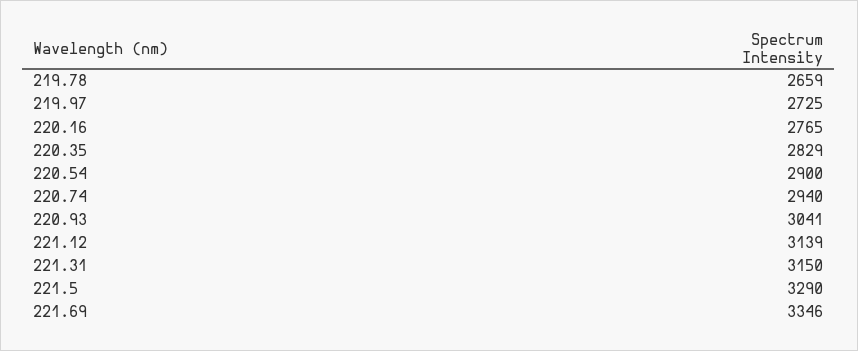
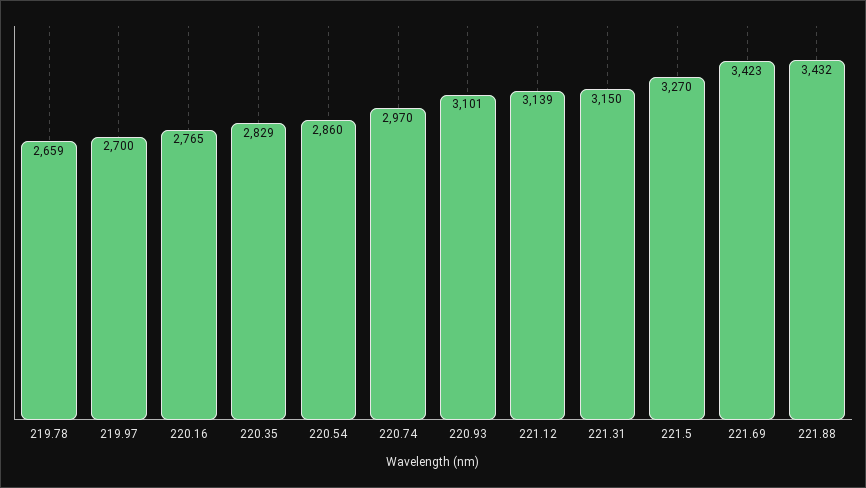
  {
    "219.78": 2659,
-   "219.97": 2725,
+   "219.97": 2700,
    "220.16": 2765,
    "220.35": 2829,
-   "220.54": 2900,
+   "220.54": 2860,
-   "220.74": 2940,
+   "220.74": 2970,
-   "220.93": 3041,
+   "220.93": 3101,
    "221.12": 3139,
    "221.31": 3150,
-   "221.5": 3290,
+   "221.5": 3270,
-   "221.69": 3346
+   "221.69": 3423,
+   "221.88": 3432
  }

